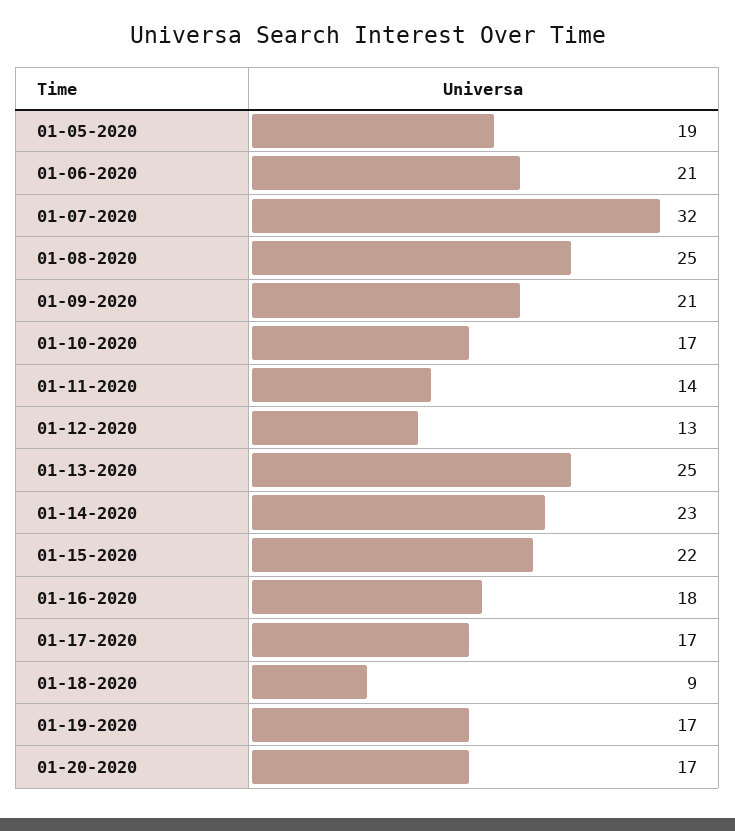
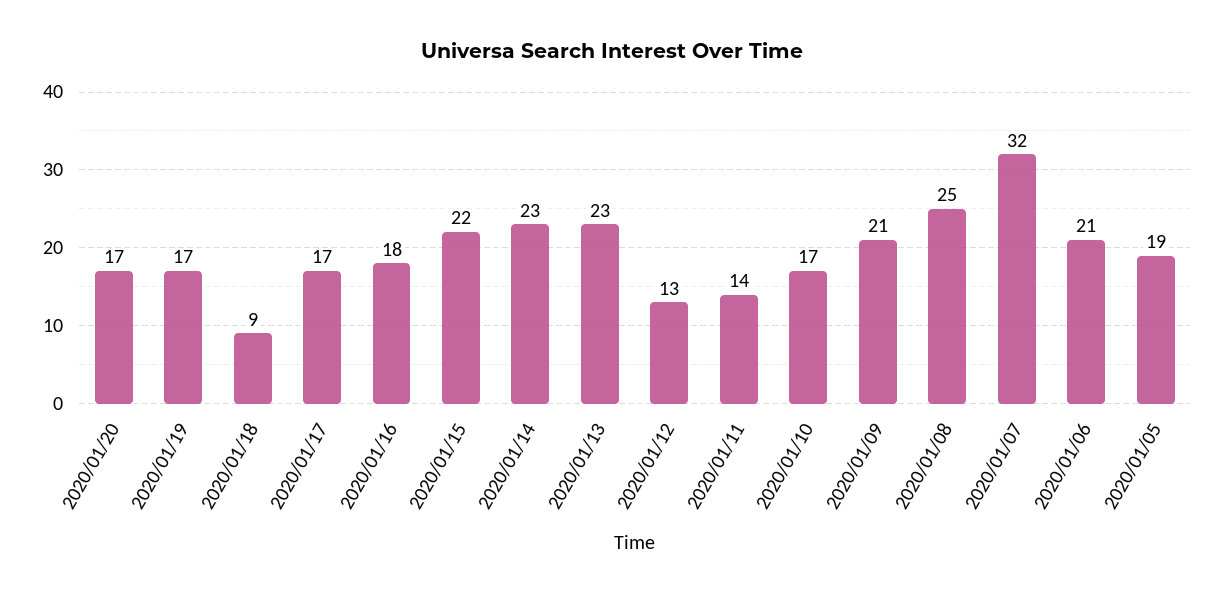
  {
    "01-05-2020": 19,
    "01-06-2020": 21,
    "01-07-2020": 32,
    "01-08-2020": 25,
    "01-09-2020": 21,
    "01-10-2020": 17,
    "01-11-2020": 14,
    "01-12-2020": 13,
-   "01-13-2020": 25,
+   "01-13-2020": 23,
    "01-14-2020": 23,
    "01-15-2020": 22,
    "01-16-2020": 18,
    "01-17-2020": 17,
    "01-18-2020": 9,
    "01-19-2020": 17,
    "01-20-2020": 17
  }

